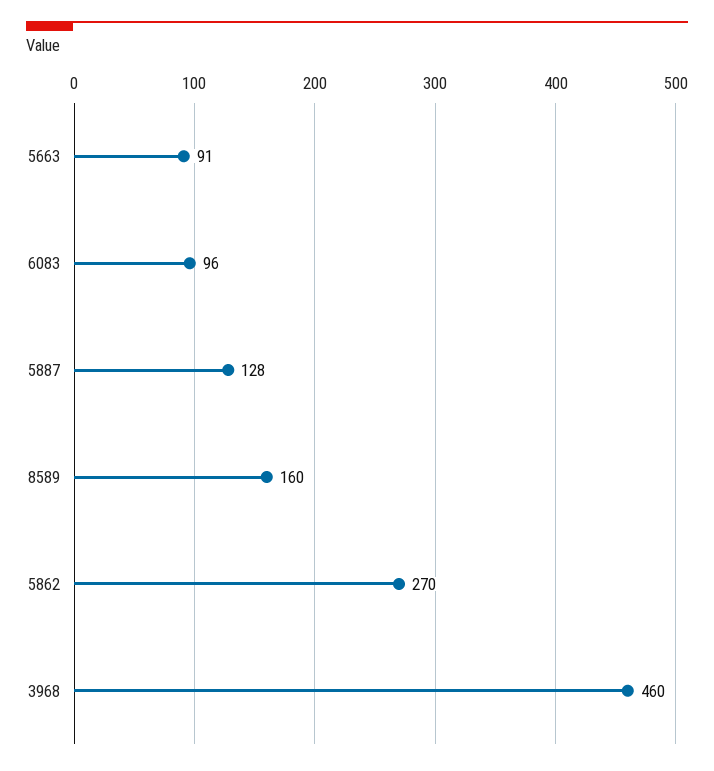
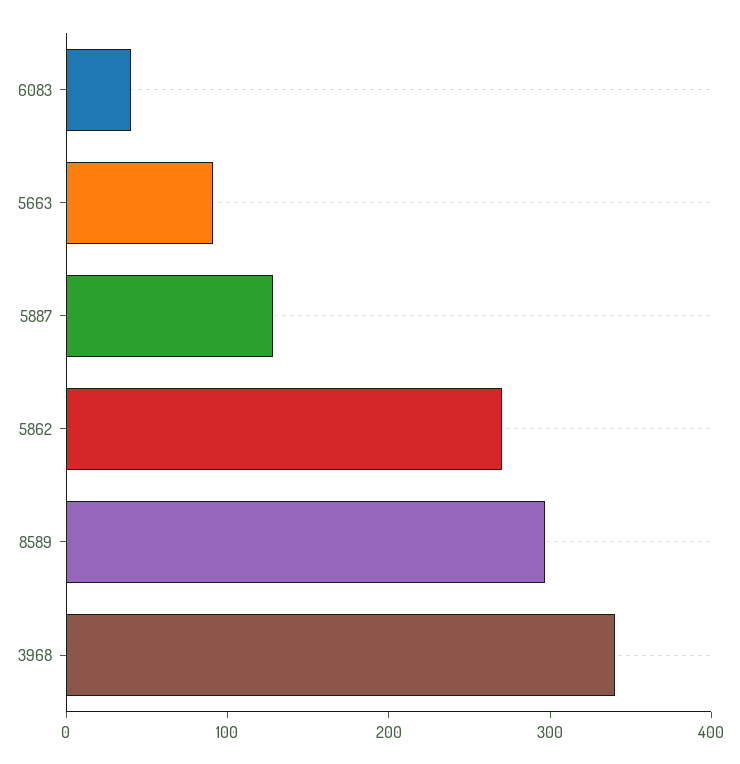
  {
    "5663": 91,
-   "6083": 96,
+   "6083": 40,
    "5887": 128,
-   "8589": 160,
+   "8589": 300,
    "5862": 270,
-   "3968": 460
+   "3968": 340
  }

